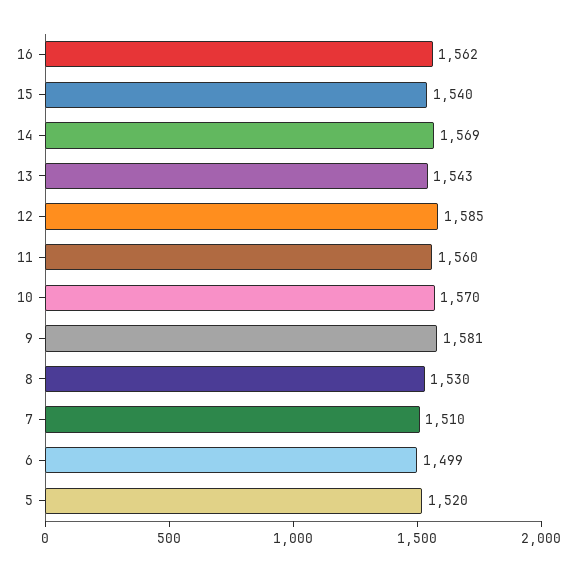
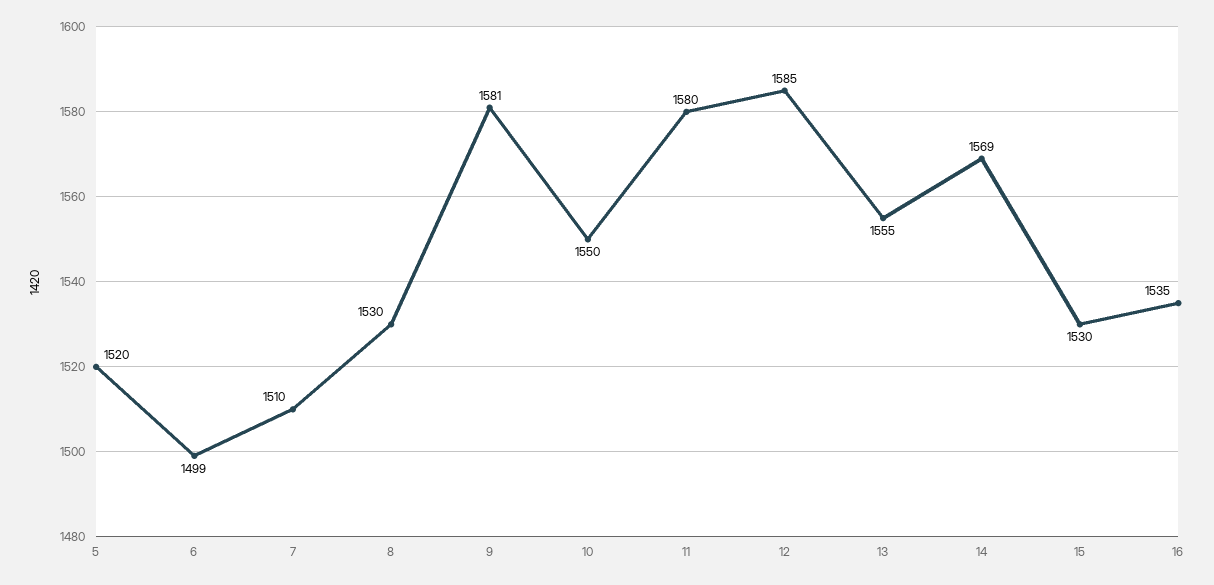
  {
-   "16": 1562,
+   "16": 1535,
-   "15": 1540,
+   "15": 1530,
    "14": 1569,
-   "13": 1543,
+   "13": 1555,
    "12": 1585,
-   "11": 1560,
+   "11": 1580,
-   "10": 1570,
+   "10": 1550,
    "9": 1581,
    "8": 1530,
    "7": 1510,
    "6": 1499,
    "5": 1520
  }

